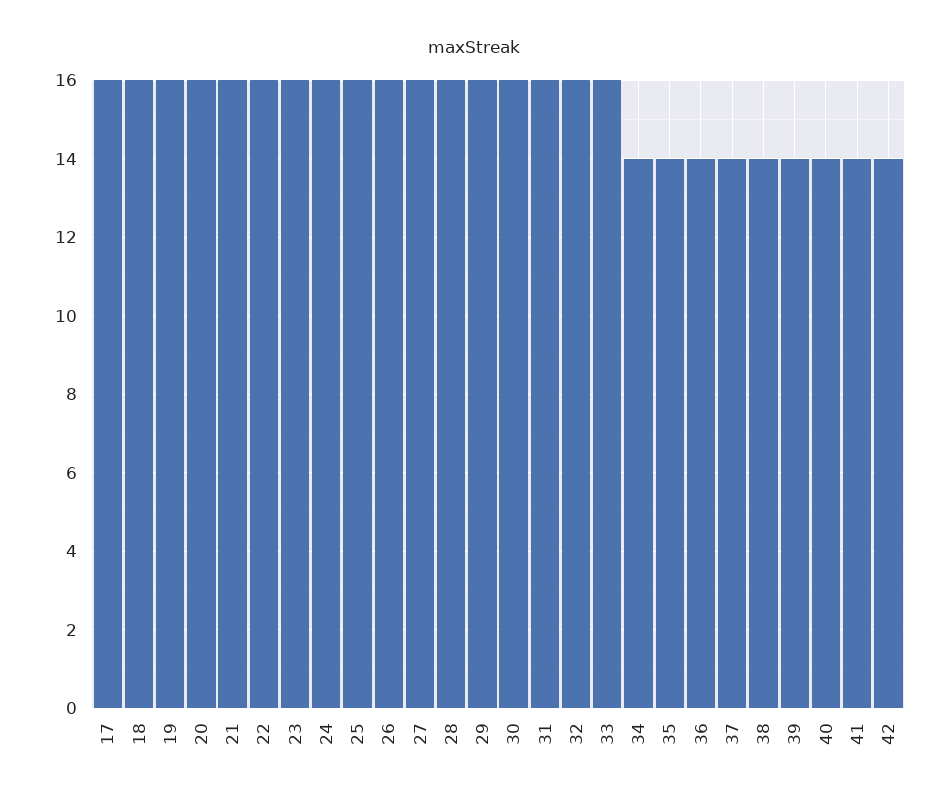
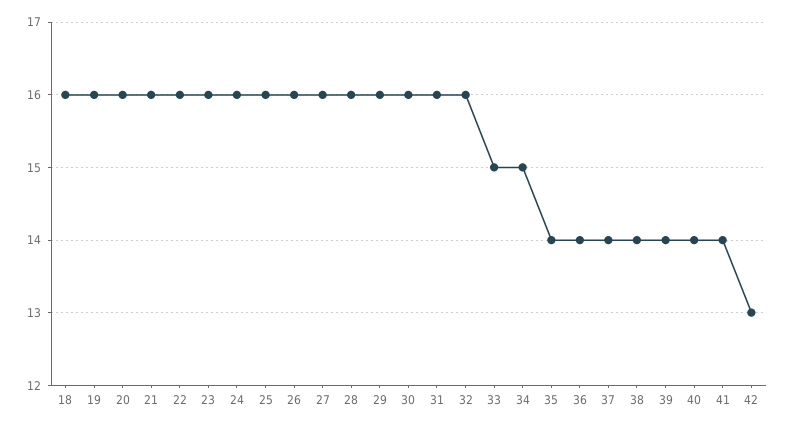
  {
-   "17": 16,
    "18": 16,
    "19": 16,
    "20": 16,
    "21": 16,
    "22": 16,
    "23": 16,
    "24": 16,
    "25": 16,
    "26": 16,
    "27": 16,
    "28": 16,
    "29": 16,
    "30": 16,
    "31": 16,
    "32": 16,
-   "33": 16,
+   "33": 15,
-   "34": 14,
+   "34": 15,
    "35": 14,
    "36": 14,
    "37": 14,
    "38": 14,
    "39": 14,
    "40": 14,
    "41": 14,
-   "42": 14
+   "42": 13
  }

